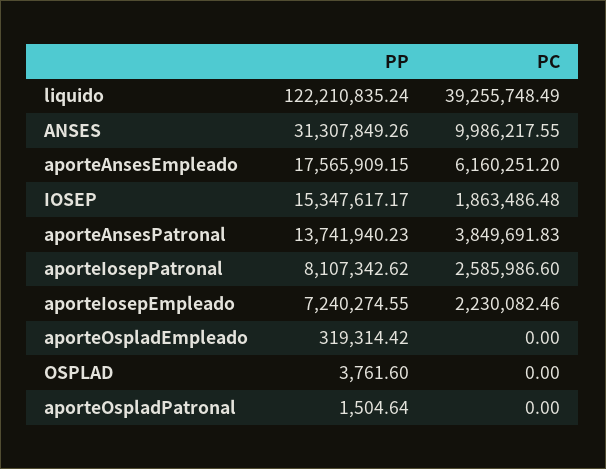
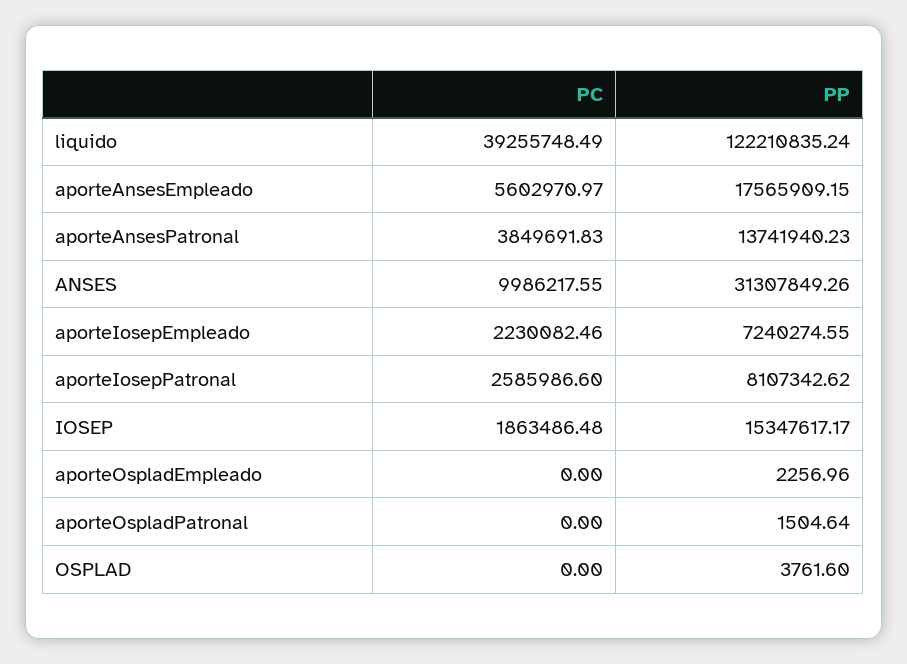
  {
    "PP": {
      "liquido": 122210835.24,
      "ANSES": 31307849.26,
      "aporteAnsesEmpleado": 17565909.15,
      "IOSEP": 15347617.17,
      "aporteAnsesPatronal": 13741940.23,
      "aporteIosepPatronal": 8107342.62,
      "aporteIosepEmpleado": 7240274.55,
-     "aporteOspladEmpleado": 319314.42,
+     "aporteOspladEmpleado": 2256.96,
      "OSPLAD": 3761.6,
      "aporteOspladPatronal": 1504.64
    },
    "PC": {
      "liquido": 39255748.49,
      "ANSES": 9986217.55,
-     "aporteAnsesEmpleado": 6160251.2,
+     "aporteAnsesEmpleado": 5602970.97,
      "IOSEP": 1863486.48,
      "aporteAnsesPatronal": 3849691.83,
      "aporteIosepPatronal": 2585986.6,
      "aporteIosepEmpleado": 2230082.46,
      "aporteOspladEmpleado": 0,
      "OSPLAD": 0,
      "aporteOspladPatronal": 0
    }
  }

